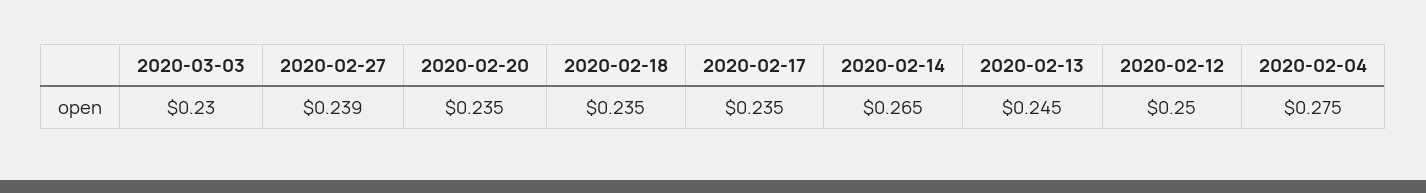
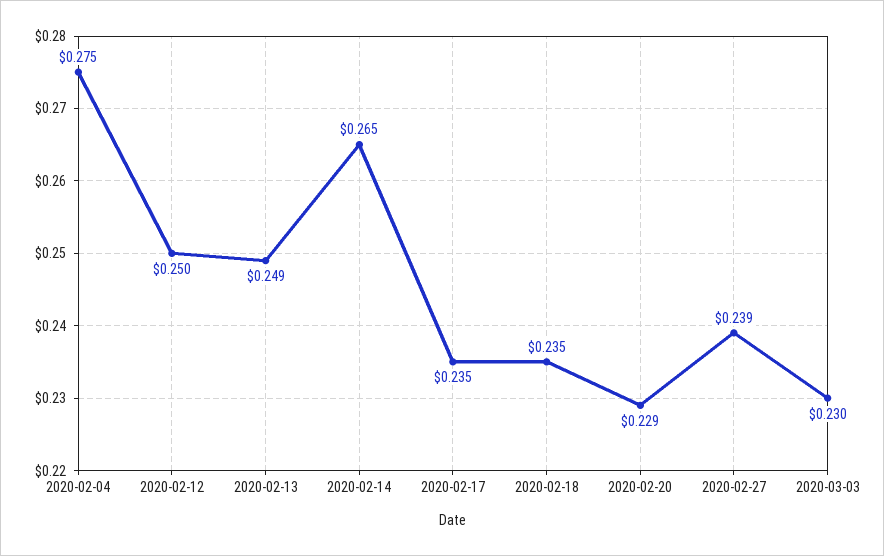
  {
    "2020-03-03": 0.23,
    "2020-02-27": 0.239,
-   "2020-02-20": 0.235,
+   "2020-02-20": 0.229,
    "2020-02-18": 0.235,
    "2020-02-17": 0.235,
    "2020-02-14": 0.265,
-   "2020-02-13": 0.245,
+   "2020-02-13": 0.249,
    "2020-02-12": 0.25,
    "2020-02-04": 0.275
  }

